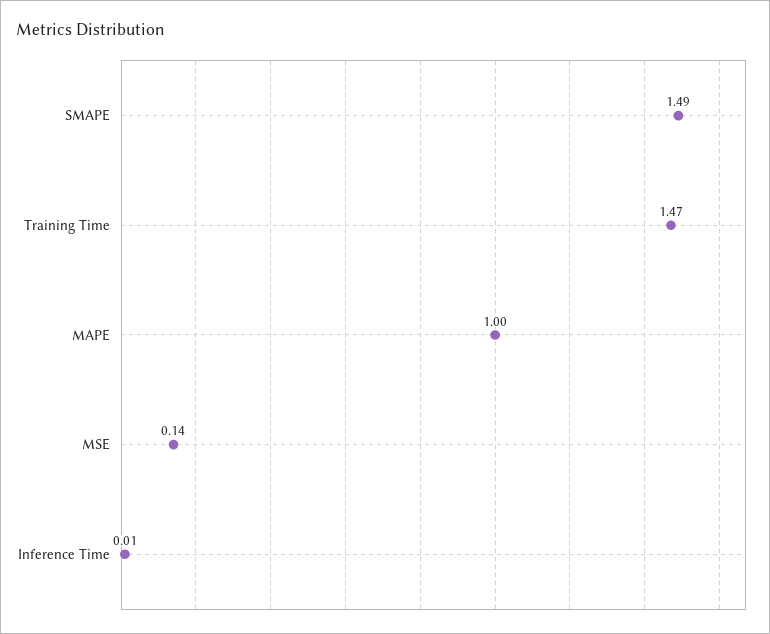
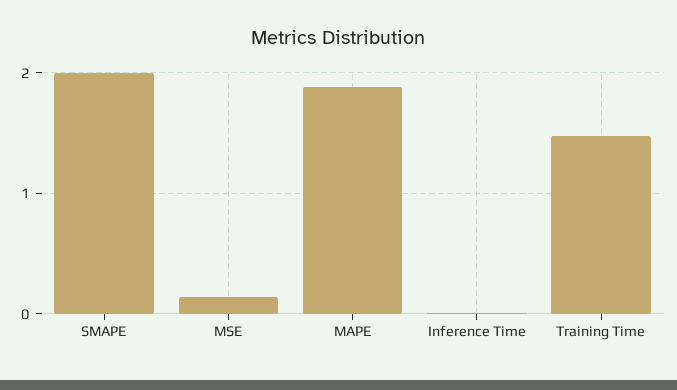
  {
-   "SMAPE": 1.49,
+   "SMAPE": 2,
    "Training Time": 1.47,
-   "MAPE": 1,
+   "MAPE": 1.9,
    "MSE": 0.14,
    "Inference Time": 0.01
  }

